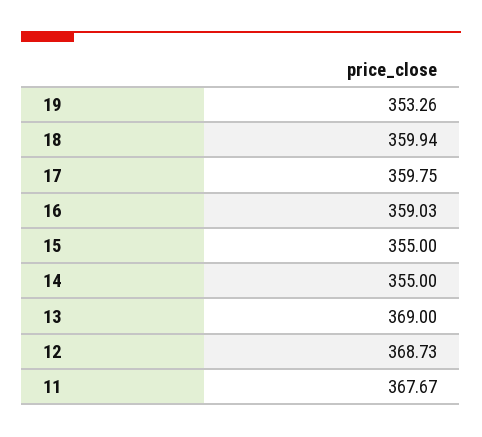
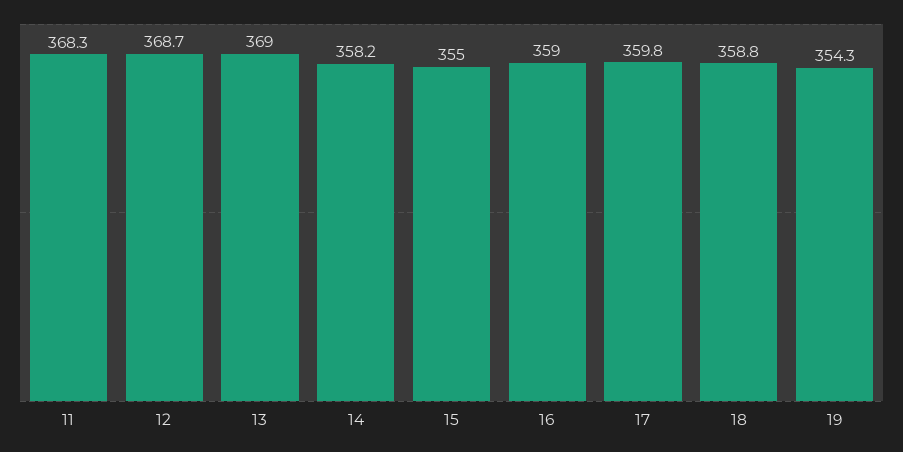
  {
-   "19": 353.26,
+   "19": 354.3,
-   "18": 359.94,
+   "18": 358.8,
    "17": 359.75,
    "16": 359.03,
    "15": 355,
-   "14": 355,
+   "14": 358.2,
    "13": 369,
    "12": 368.73,
-   "11": 367.67
+   "11": 368.3
  }

